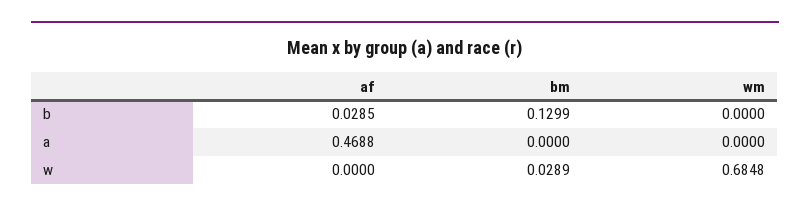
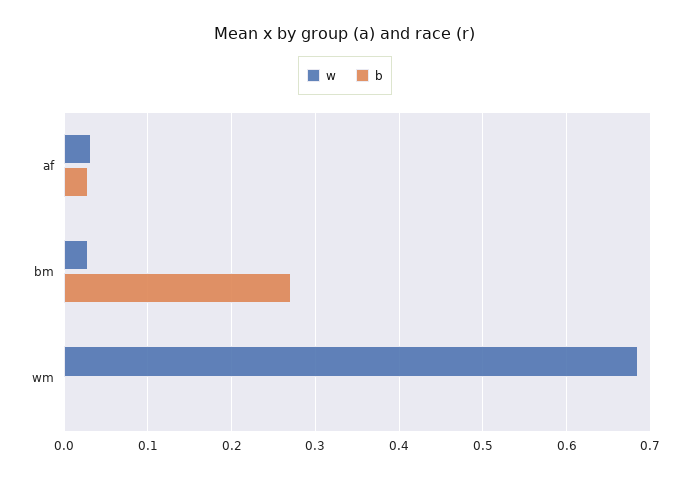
  {
    "b": {
      "af": 0.0285,
-     "bm": 0.1299,
+     "bm": 0.27,
      "wm": 0
    },
-   "a": {
-     "af": 0.4688,
-     "bm": 0,
-     "wm": 0
-   },
    "w": {
-     "af": 0,
+     "af": 0.03,
      "bm": 0.0289,
      "wm": 0.6848
    }
  }

